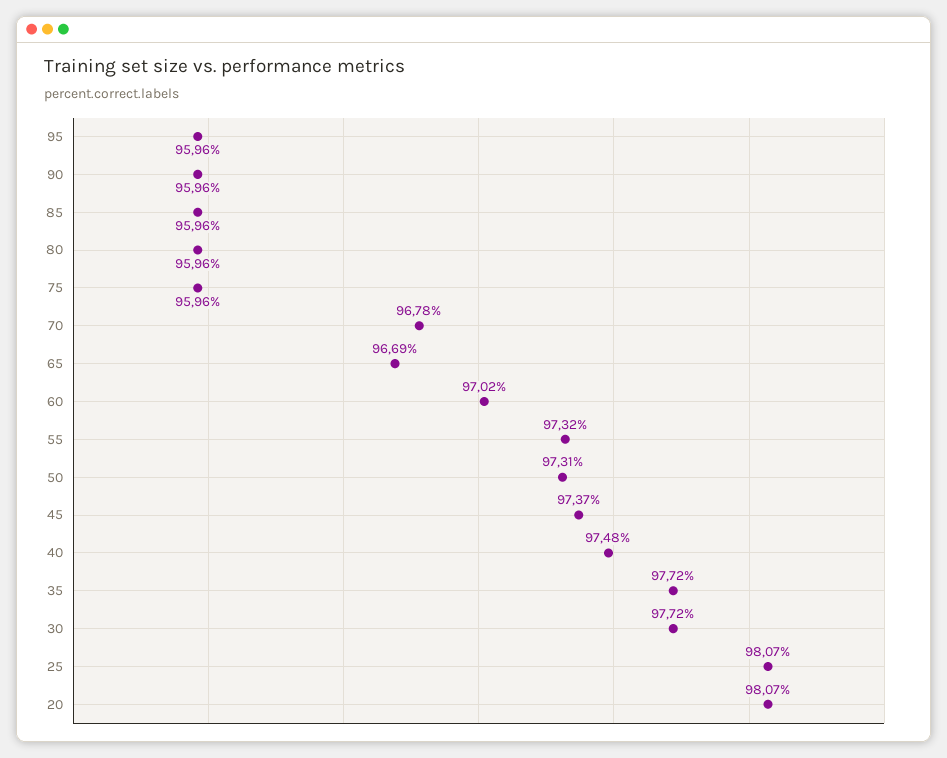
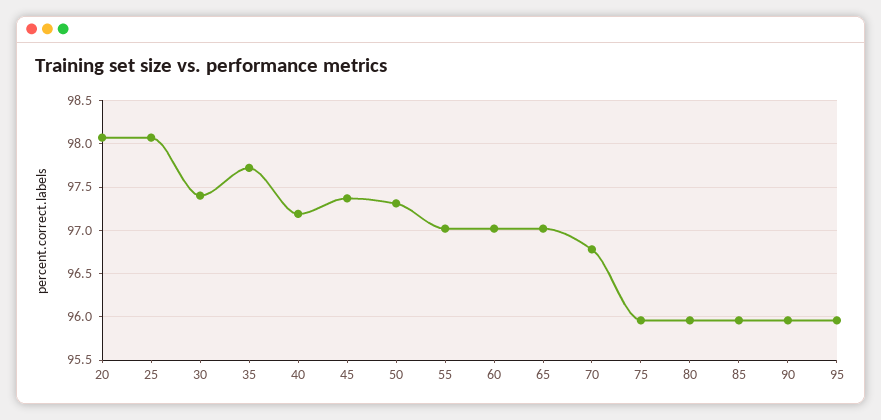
  {
    "95": 95.96,
    "90": 95.96,
    "85": 95.96,
    "80": 95.96,
    "75": 95.96,
    "70": 96.78,
-   "65": 96.69,
+   "65": 97,
    "60": 97.02,
-   "55": 97.32,
+   "55": 97,
    "50": 97.31,
    "45": 97.37,
-   "40": 97.48,
+   "40": 97.2,
    "35": 97.72,
-   "30": 97.72,
+   "30": 97.4,
    "25": 98.07,
    "20": 98.07
  }

